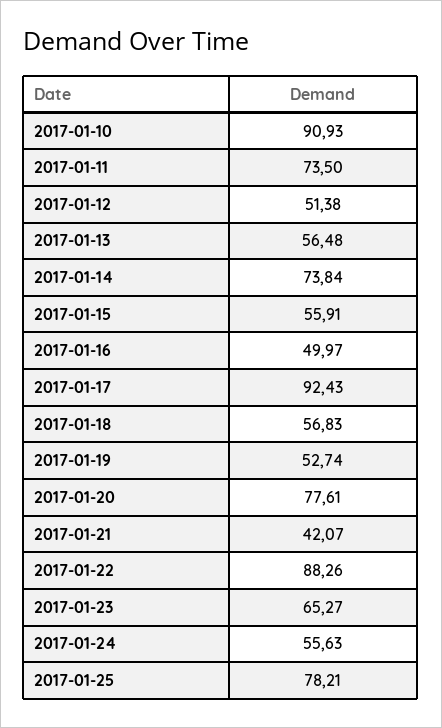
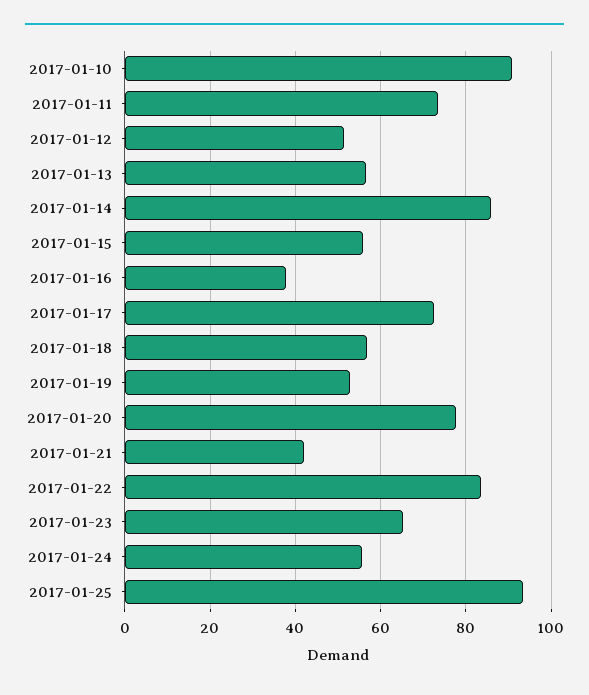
  {
    "2017-01-10": 90.93,
    "2017-01-11": 73.5,
    "2017-01-12": 51.38,
    "2017-01-13": 56.48,
-   "2017-01-14": 73.84,
+   "2017-01-14": 86,
    "2017-01-15": 55.91,
-   "2017-01-16": 49.97,
+   "2017-01-16": 38,
-   "2017-01-17": 92.43,
+   "2017-01-17": 72,
    "2017-01-18": 56.83,
    "2017-01-19": 52.74,
    "2017-01-20": 77.61,
    "2017-01-21": 42.07,
-   "2017-01-22": 88.26,
+   "2017-01-22": 84,
    "2017-01-23": 65.27,
    "2017-01-24": 55.63,
-   "2017-01-25": 78.21
+   "2017-01-25": 94
  }

